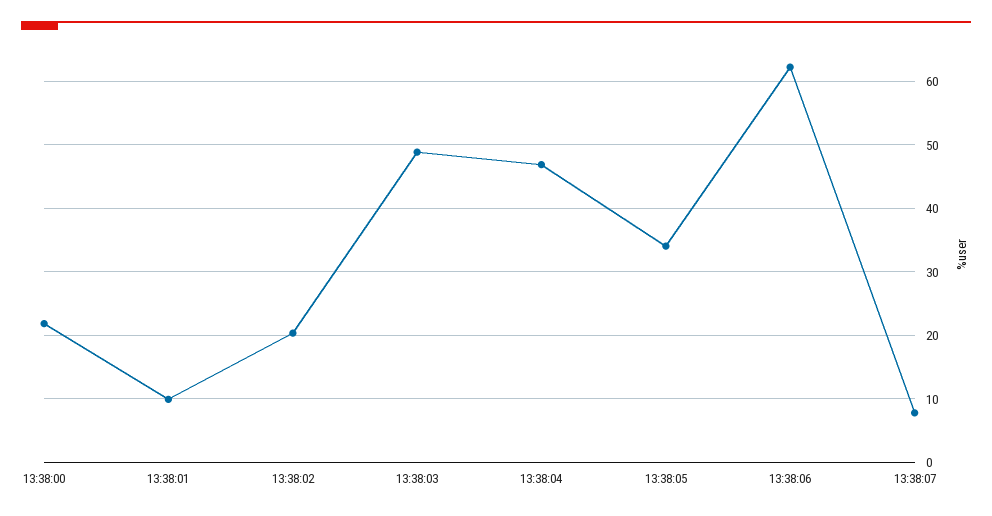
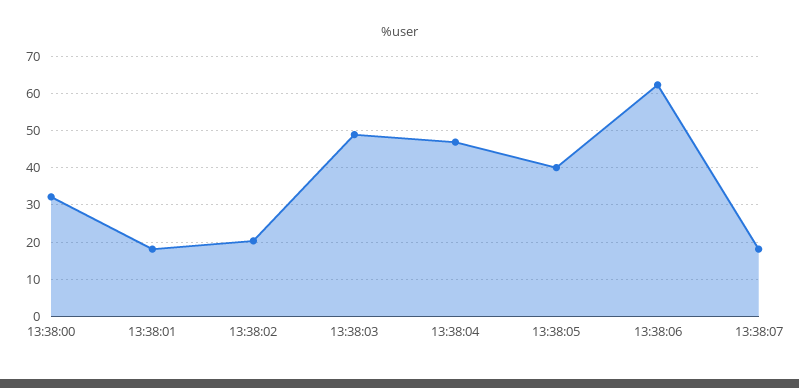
  {
-   "13:38:00": 22,
+   "13:38:00": 32,
-   "13:38:01": 10,
+   "13:38:01": 18,
    "13:38:02": 20,
    "13:38:03": 49,
    "13:38:04": 47,
-   "13:38:05": 34,
+   "13:38:05": 40,
    "13:38:06": 62,
-   "13:38:07": 8
+   "13:38:07": 18
  }

